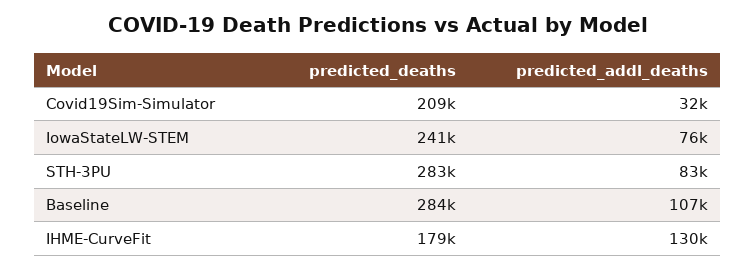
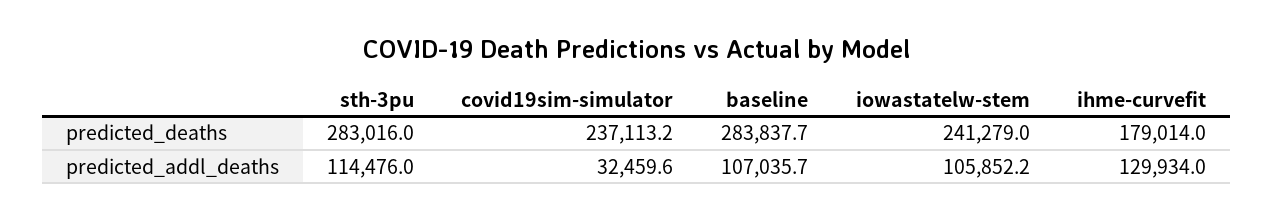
  {
    "predicted_deaths": {
-     "Covid19Sim-Simulator": 209000,
+     "Covid19Sim-Simulator": 237113.2,
      "IowaStateLW-STEM": 241279,
      "STH-3PU": 283016,
      "Baseline": 283837.7,
      "IHME-CurveFit": 179014
    },
    "predicted_addl_deaths": {
      "Covid19Sim-Simulator": 32459.6,
-     "IowaStateLW-STEM": 76000,
+     "IowaStateLW-STEM": 105852.2,
-     "STH-3PU": 83000,
+     "STH-3PU": 114476,
      "Baseline": 107035.7,
      "IHME-CurveFit": 129934
    }
  }

